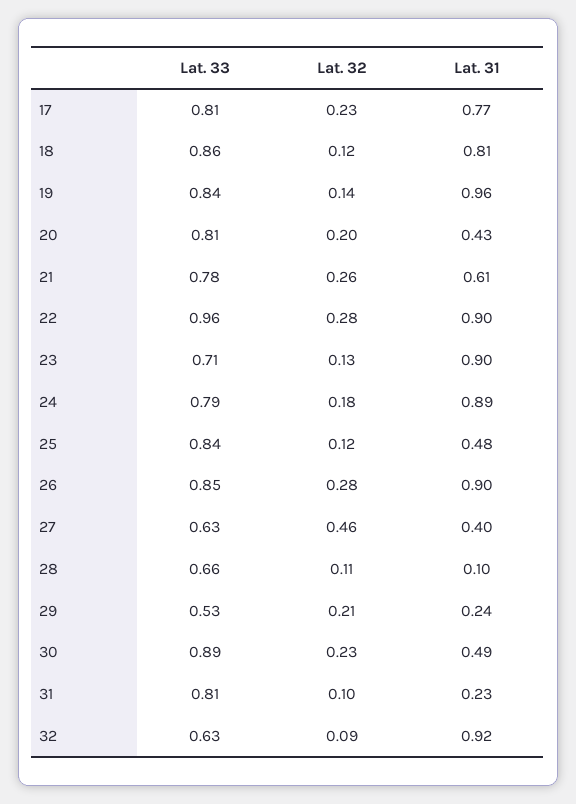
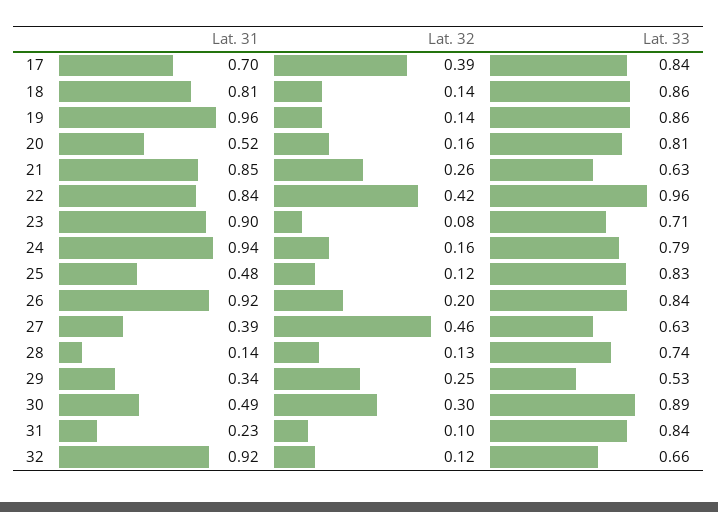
  {
    "Lat. 33": {
-     "17": 0.81,
+     "17": 0.84,
      "18": 0.86,
-     "19": 0.84,
+     "19": 0.86,
      "20": 0.81,
-     "21": 0.78,
+     "21": 0.63,
      "22": 0.96,
      "23": 0.71,
      "24": 0.79,
-     "25": 0.84,
+     "25": 0.83,
-     "26": 0.85,
+     "26": 0.84,
      "27": 0.63,
-     "28": 0.66,
+     "28": 0.74,
      "29": 0.53,
      "30": 0.89,
-     "31": 0.81,
+     "31": 0.84,
-     "32": 0.63
+     "32": 0.66
    },
    "Lat. 32": {
-     "17": 0.23,
+     "17": 0.39,
-     "18": 0.12,
+     "18": 0.14,
      "19": 0.14,
-     "20": 0.2,
+     "20": 0.16,
      "21": 0.26,
-     "22": 0.28,
+     "22": 0.42,
-     "23": 0.13,
+     "23": 0.08,
-     "24": 0.18,
+     "24": 0.16,
      "25": 0.12,
-     "26": 0.28,
+     "26": 0.2,
      "27": 0.46,
-     "28": 0.11,
+     "28": 0.13,
-     "29": 0.21,
+     "29": 0.25,
-     "30": 0.23,
+     "30": 0.3,
      "31": 0.1,
-     "32": 0.09
+     "32": 0.12
    },
    "Lat. 31": {
-     "17": 0.77,
+     "17": 0.7,
      "18": 0.81,
      "19": 0.96,
-     "20": 0.43,
+     "20": 0.52,
-     "21": 0.61,
+     "21": 0.85,
-     "22": 0.9,
+     "22": 0.84,
      "23": 0.9,
-     "24": 0.89,
+     "24": 0.94,
      "25": 0.48,
-     "26": 0.9,
+     "26": 0.92,
-     "27": 0.4,
+     "27": 0.39,
-     "28": 0.1,
+     "28": 0.14,
-     "29": 0.24,
+     "29": 0.34,
      "30": 0.49,
      "31": 0.23,
      "32": 0.92
    }
  }

